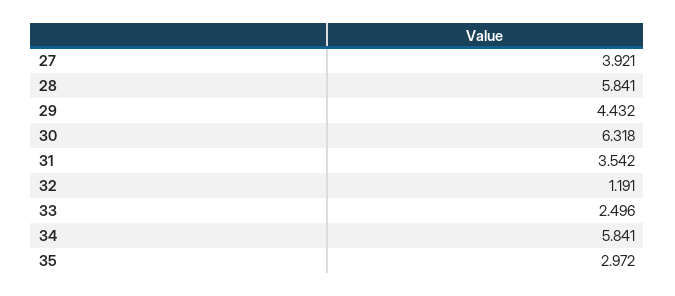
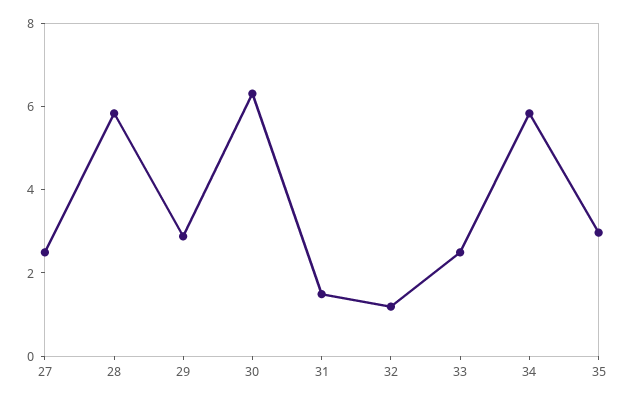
  {
-   "27": 3.921,
+   "27": 2.5,
    "28": 5.841,
-   "29": 4.432,
+   "29": 3,
    "30": 6.318,
-   "31": 3.542,
+   "31": 1.5,
    "32": 1.191,
    "33": 2.496,
    "34": 5.841,
    "35": 2.972
  }

